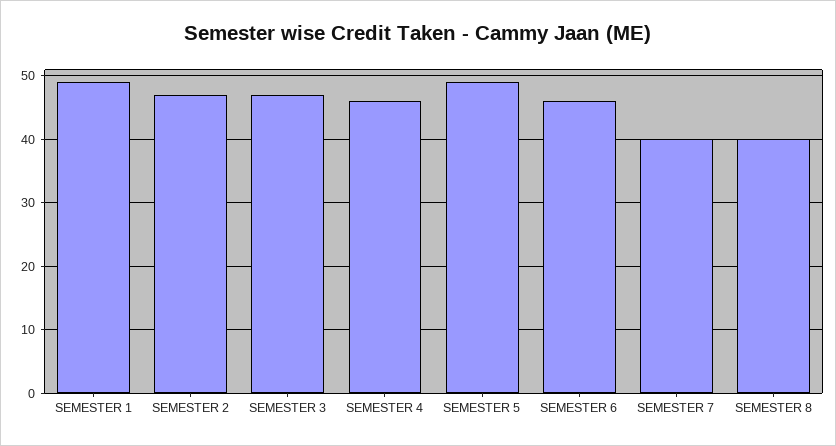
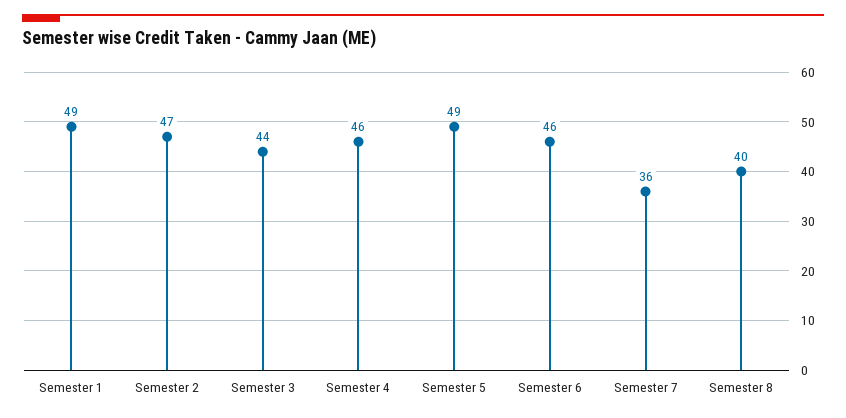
  {
    "SEMESTER 1": 49,
    "SEMESTER 2": 47,
-   "SEMESTER 3": 47,
+   "SEMESTER 3": 44,
    "SEMESTER 4": 46,
    "SEMESTER 5": 49,
    "SEMESTER 6": 46,
-   "SEMESTER 7": 40,
+   "SEMESTER 7": 36,
    "SEMESTER 8": 40
  }

